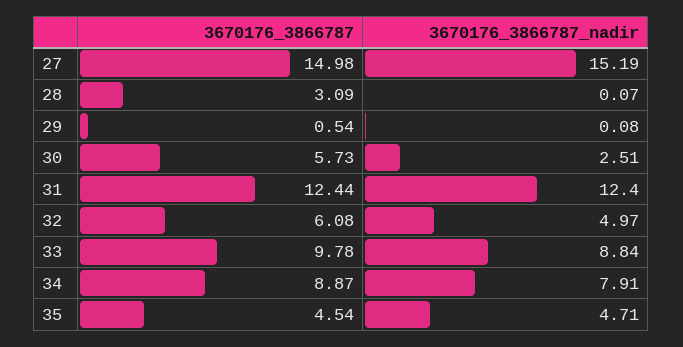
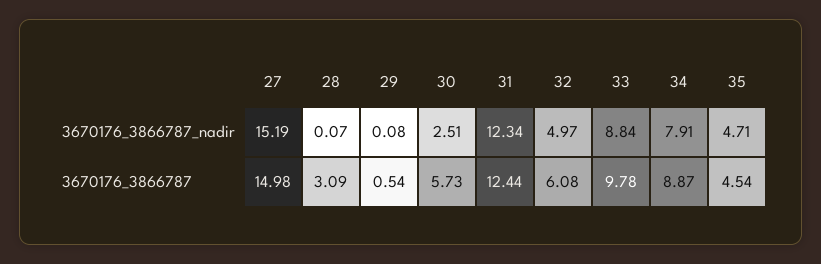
  {
    "3670176_3866787": {
      "27": 14.98,
      "28": 3.09,
      "29": 0.54,
      "30": 5.73,
      "31": 12.44,
      "32": 6.08,
      "33": 9.78,
      "34": 8.87,
      "35": 4.54
    },
    "3670176_3866787_nadir": {
      "27": 15.19,
      "28": 0.07,
      "29": 0.08,
      "30": 2.51,
-     "31": 12.4,
+     "31": 12.34,
      "32": 4.97,
      "33": 8.84,
      "34": 7.91,
      "35": 4.71
    }
  }

